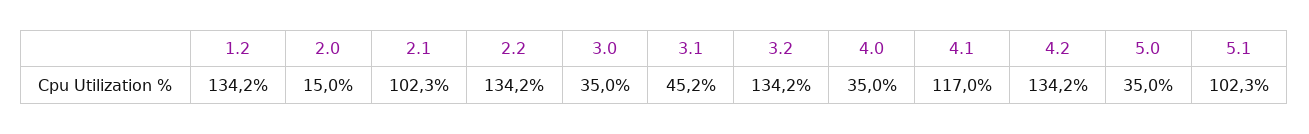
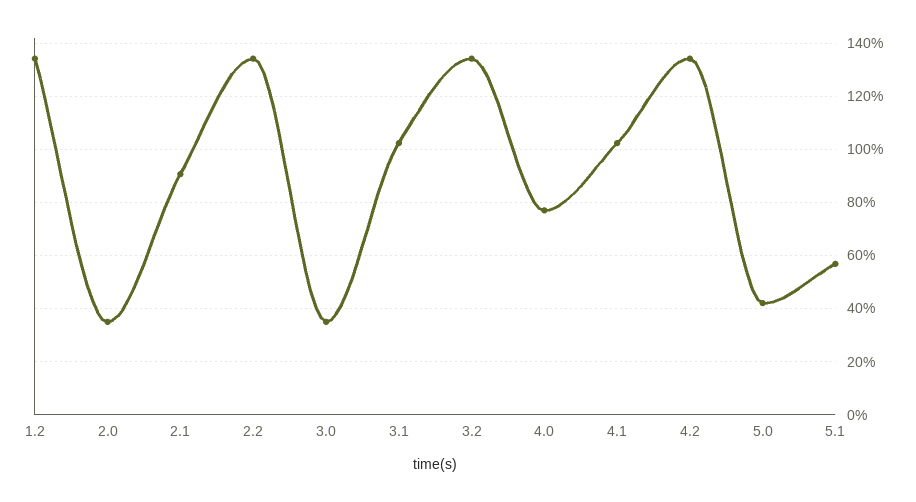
  {
    "1.2": 134.2,
-   "2.0": 15,
+   "2.0": 35,
-   "2.1": 102.3,
+   "2.1": 90,
    "2.2": 134.2,
    "3.0": 35,
-   "3.1": 45.2,
+   "3.1": 102.5,
    "3.2": 134.2,
-   "4.0": 35,
+   "4.0": 77.5,
-   "4.1": 117,
+   "4.1": 102.5,
    "4.2": 134.2,
-   "5.0": 35,
+   "5.0": 42.5,
-   "5.1": 102.3
+   "5.1": 57.5
  }

